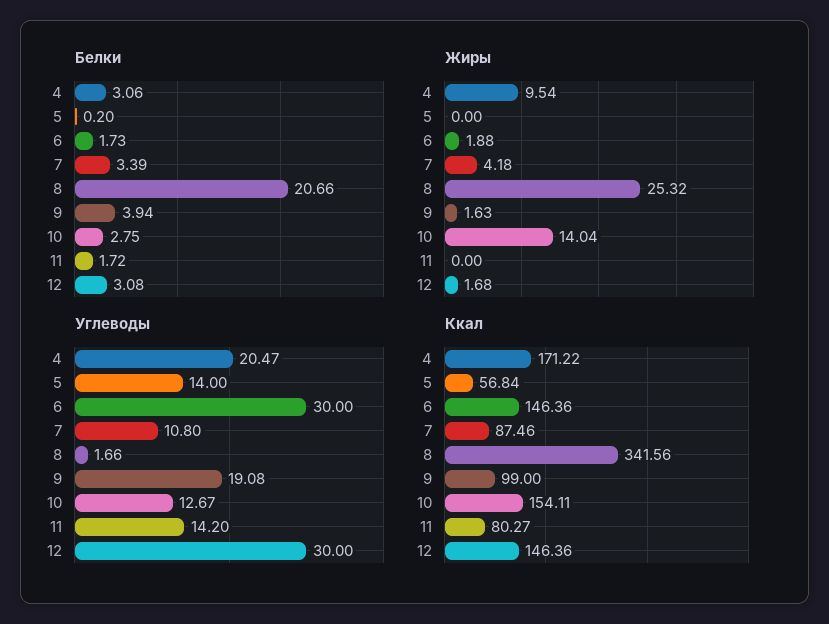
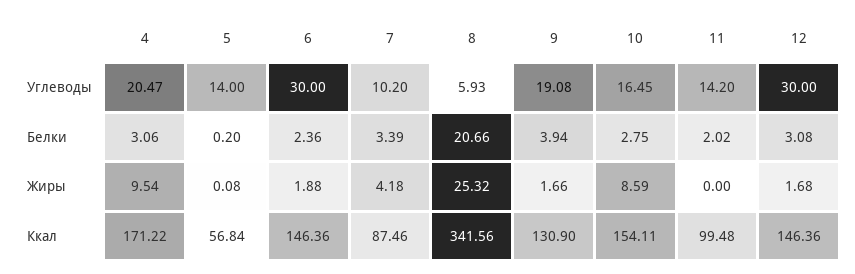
  {
    "Белки": {
      "4": 3.06,
      "5": 0.2,
-     "6": 1.73,
+     "6": 2.36,
      "7": 3.39,
      "8": 20.66,
      "9": 3.94,
      "10": 2.75,
-     "11": 1.72,
+     "11": 2.02,
      "12": 3.08
    },
    "Жиры": {
      "4": 9.54,
-     "5": 0,
+     "5": 0.08,
      "6": 1.88,
      "7": 4.18,
      "8": 25.32,
-     "9": 1.63,
+     "9": 1.66,
-     "10": 14.04,
+     "10": 8.59,
      "11": 0,
      "12": 1.68
    },
    "Углеводы": {
      "4": 20.47,
      "5": 14,
      "6": 30,
-     "7": 10.8,
+     "7": 10.2,
-     "8": 1.66,
+     "8": 5.93,
      "9": 19.08,
-     "10": 12.67,
+     "10": 16.45,
      "11": 14.2,
      "12": 30
    },
    "Ккал": {
      "4": 171.22,
      "5": 56.84,
      "6": 146.36,
      "7": 87.46,
      "8": 341.56,
-     "9": 99,
+     "9": 130.9,
      "10": 154.11,
-     "11": 80.27,
+     "11": 99.48,
      "12": 146.36
    }
  }

